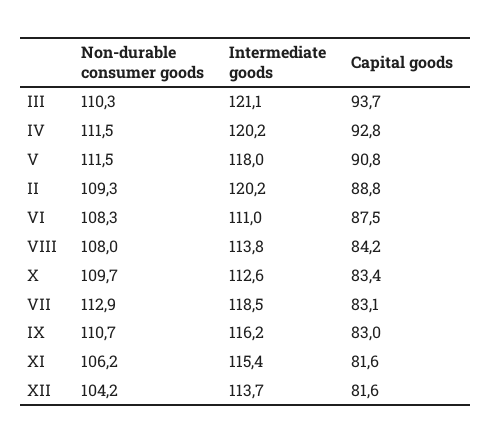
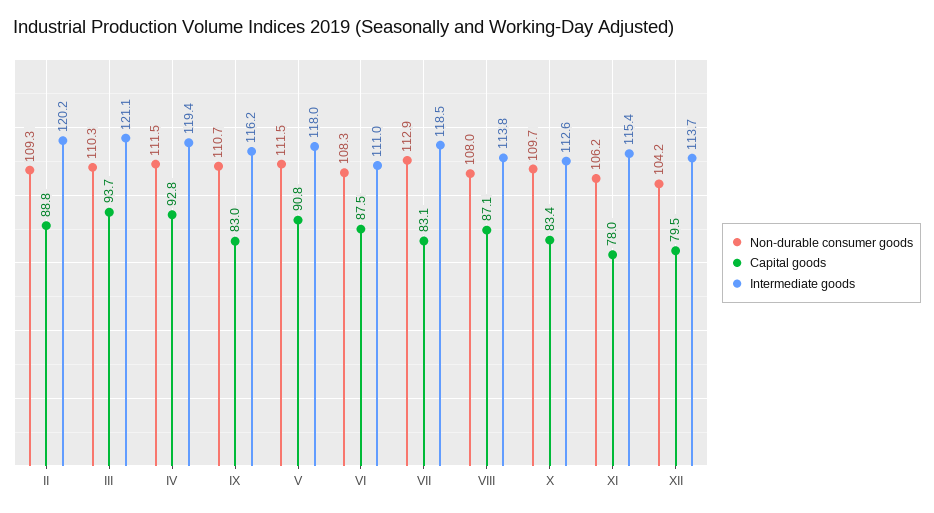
  {
    "Non-durable consumer goods": {
      "III": 110.3,
      "IV": 111.5,
      "V": 111.5,
      "II": 109.3,
      "VI": 108.3,
      "VIII": 108,
      "X": 109.7,
      "VII": 112.9,
      "IX": 110.7,
      "XI": 106.2,
      "XII": 104.2
    },
    "Intermediate goods": {
      "III": 121.1,
-     "IV": 120.2,
+     "IV": 119.4,
      "V": 118,
      "II": 120.2,
      "VI": 111,
      "VIII": 113.8,
      "X": 112.6,
      "VII": 118.5,
      "IX": 116.2,
      "XI": 115.4,
      "XII": 113.7
    },
    "Capital goods": {
      "III": 93.7,
      "IV": 92.8,
      "V": 90.8,
      "II": 88.8,
      "VI": 87.5,
-     "VIII": 84.2,
+     "VIII": 87.1,
      "X": 83.4,
      "VII": 83.1,
      "IX": 83,
-     "XI": 81.6,
+     "XI": 78,
-     "XII": 81.6
+     "XII": 79.5
    }
  }

